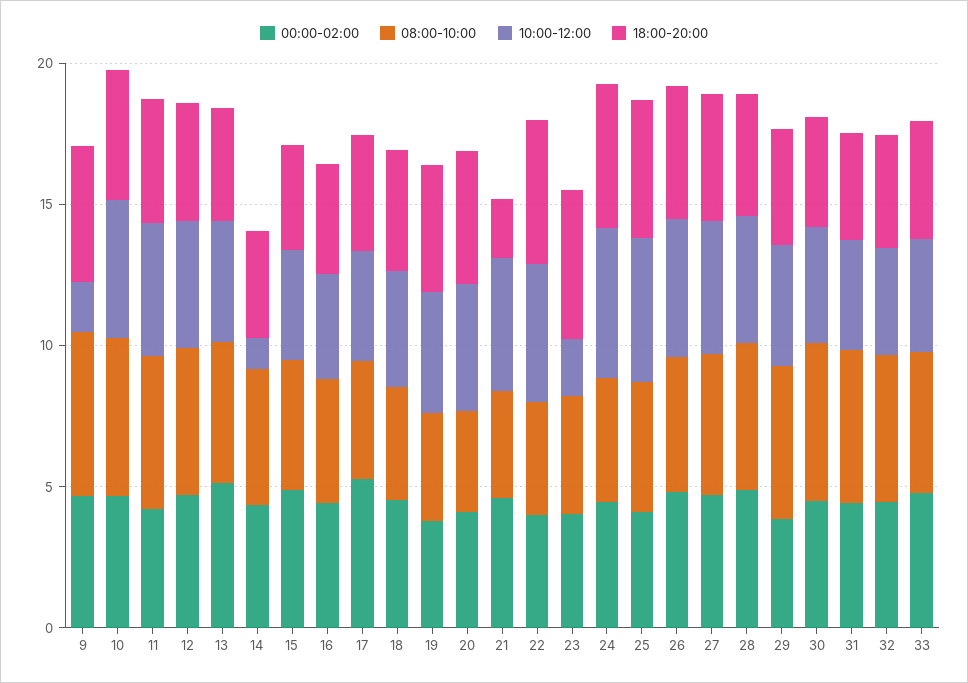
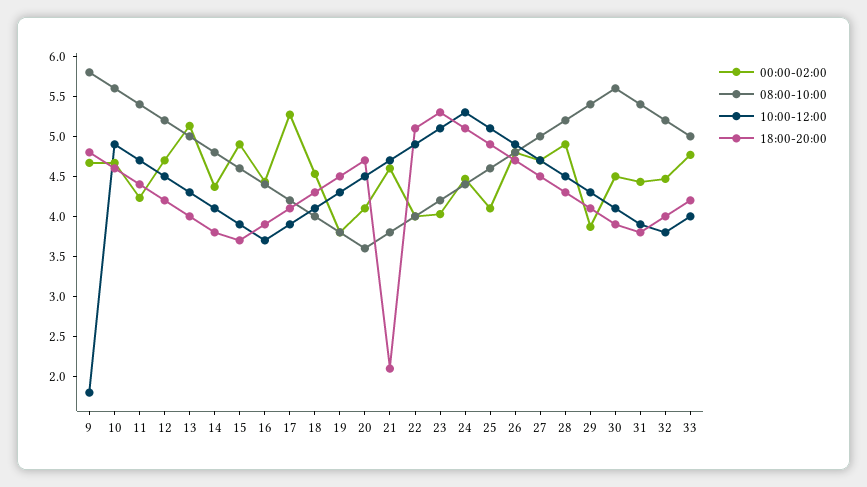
  {
    "00:00-02:00": {
      "9": 4.7,
      "10": 4.7,
      "11": 4.2,
      "12": 4.7,
      "13": 5.1,
      "14": 4.4,
      "15": 4.9,
      "16": 4.4,
      "17": 5.3,
      "18": 4.5,
      "19": 3.8,
      "20": 4.1,
      "21": 4.6,
      "22": 4,
      "23": 4,
      "24": 4.5,
      "25": 4.1,
      "26": 4.8,
      "27": 4.7,
      "28": 4.9,
      "29": 3.9,
      "30": 4.5,
      "31": 4.4,
      "32": 4.5,
      "33": 4.8
    },
    "08:00-10:00": {
      "9": 5.8,
      "10": 5.6,
      "11": 5.4,
      "12": 5.2,
      "13": 5,
      "14": 4.8,
      "15": 4.6,
      "16": 4.4,
      "17": 4.2,
      "18": 4,
      "19": 3.8,
      "20": 3.6,
      "21": 3.8,
      "22": 4,
      "23": 4.2,
      "24": 4.4,
      "25": 4.6,
      "26": 4.8,
      "27": 5,
      "28": 5.2,
      "29": 5.4,
      "30": 5.6,
      "31": 5.4,
      "32": 5.2,
      "33": 5
    },
    "10:00-12:00": {
      "9": 1.8,
      "10": 4.9,
      "11": 4.7,
      "12": 4.5,
      "13": 4.3,
-     "14": 1,
+     "14": 4.1,
      "15": 3.9,
      "16": 3.7,
      "17": 3.9,
      "18": 4.1,
      "19": 4.3,
      "20": 4.5,
      "21": 4.7,
      "22": 4.9,
-     "23": 2,
+     "23": 5.1,
      "24": 5.3,
      "25": 5.1,
      "26": 4.9,
      "27": 4.7,
      "28": 4.5,
      "29": 4.3,
      "30": 4.1,
      "31": 3.9,
      "32": 3.8,
      "33": 4
    },
    "18:00-20:00": {
      "9": 4.8,
      "10": 4.6,
      "11": 4.4,
      "12": 4.2,
      "13": 4,
      "14": 3.8,
      "15": 3.7,
      "16": 3.9,
      "17": 4.1,
      "18": 4.3,
      "19": 4.5,
      "20": 4.7,
      "21": 2.1,
      "22": 5.1,
      "23": 5.3,
      "24": 5.1,
      "25": 4.9,
      "26": 4.7,
      "27": 4.5,
      "28": 4.3,
      "29": 4.1,
      "30": 3.9,
      "31": 3.8,
      "32": 4,
      "33": 4.2
    }
  }

